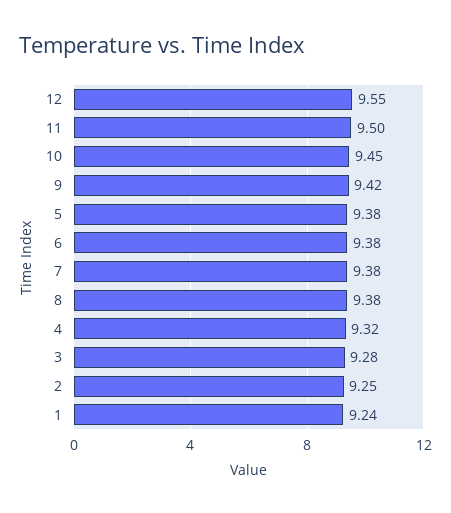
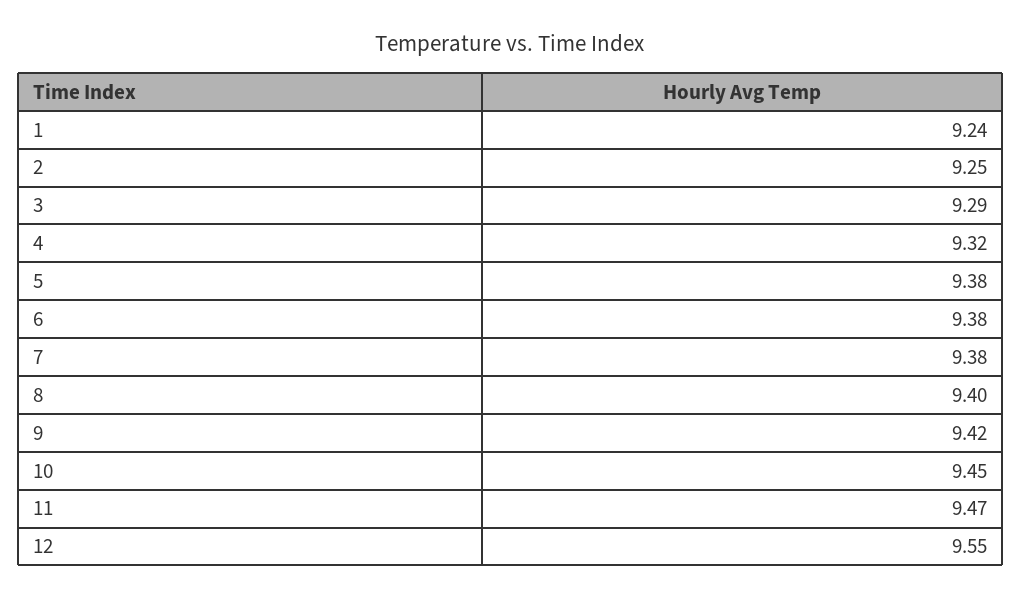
  {
    "12": 9.55,
-   "11": 9.5,
+   "11": 9.47,
    "10": 9.45,
    "9": 9.42,
    "5": 9.38,
    "6": 9.38,
    "7": 9.38,
-   "8": 9.38,
+   "8": 9.4,
    "4": 9.32,
-   "3": 9.28,
+   "3": 9.29,
    "2": 9.25,
    "1": 9.24
  }

